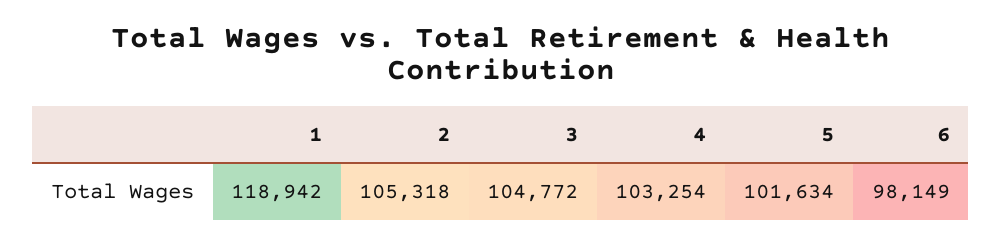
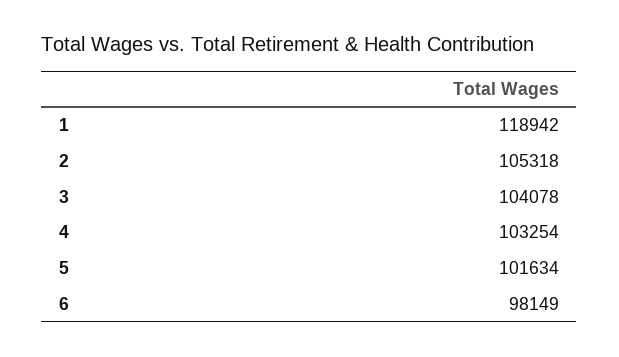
  {
    "1": 118942,
    "2": 105318,
-   "3": 104772,
+   "3": 104078,
    "4": 103254,
    "5": 101634,
    "6": 98149
  }

